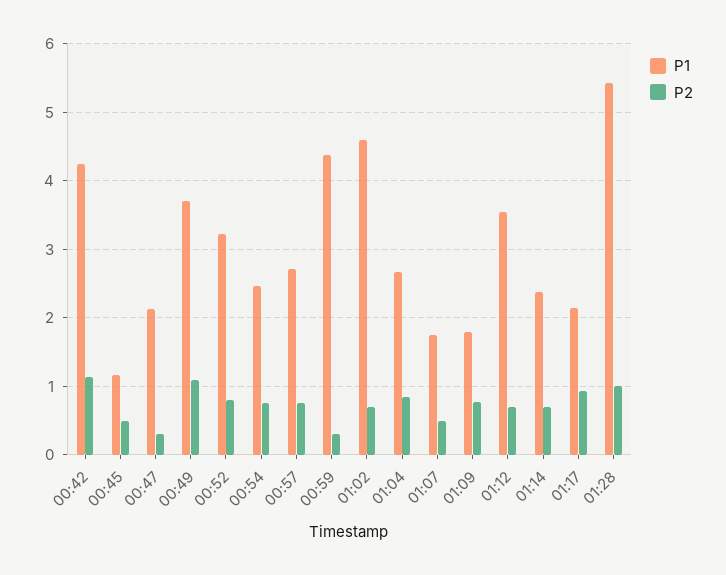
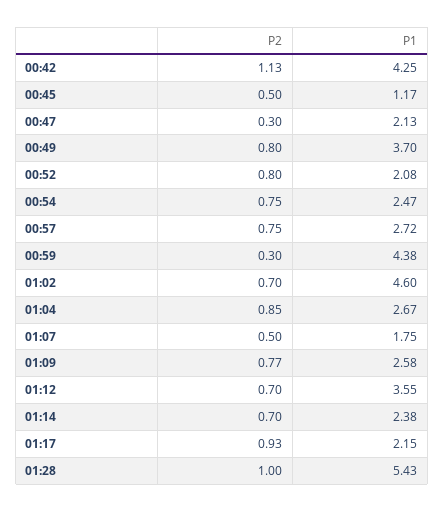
  {
    "P1": {
      "00:42": 4.25,
      "00:45": 1.17,
      "00:47": 2.13,
      "00:49": 3.7,
-     "00:52": 3.2,
+     "00:52": 2.08,
      "00:54": 2.47,
      "00:57": 2.72,
      "00:59": 4.38,
      "01:02": 4.6,
      "01:04": 2.67,
      "01:07": 1.75,
-     "01:09": 1.8,
+     "01:09": 2.58,
      "01:12": 3.55,
      "01:14": 2.38,
      "01:17": 2.15,
      "01:28": 5.43
    },
    "P2": {
      "00:42": 1.13,
      "00:45": 0.5,
      "00:47": 0.3,
-     "00:49": 1.1,
+     "00:49": 0.8,
      "00:52": 0.8,
      "00:54": 0.75,
      "00:57": 0.75,
      "00:59": 0.3,
      "01:02": 0.7,
      "01:04": 0.85,
      "01:07": 0.5,
      "01:09": 0.77,
      "01:12": 0.7,
      "01:14": 0.7,
      "01:17": 0.93,
      "01:28": 1
    }
  }

